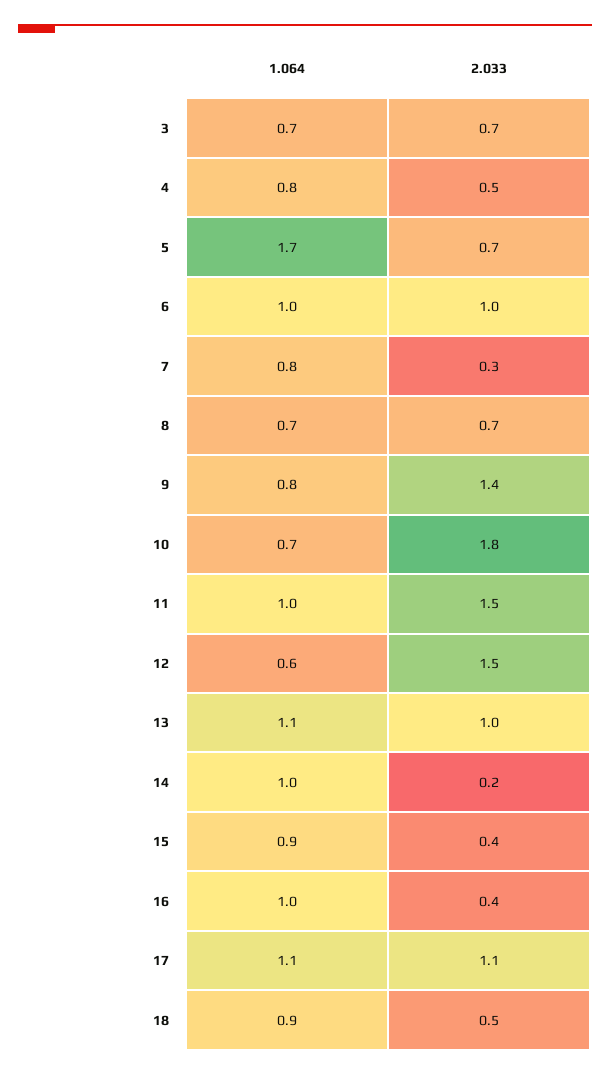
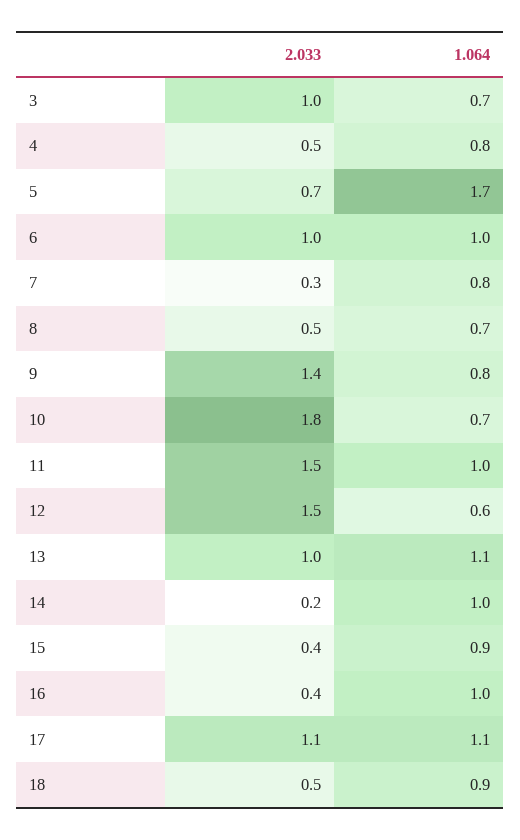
  {
    "1.064": {
      "3": 0.7,
      "4": 0.8,
      "5": 1.7,
      "6": 1,
      "7": 0.8,
      "8": 0.7,
      "9": 0.8,
      "10": 0.7,
      "11": 1,
      "12": 0.6,
      "13": 1.1,
      "14": 1,
      "15": 0.9,
      "16": 1,
      "17": 1.1,
      "18": 0.9
    },
    "2.033": {
-     "3": 0.7,
+     "3": 1,
      "4": 0.5,
      "5": 0.7,
      "6": 1,
      "7": 0.3,
-     "8": 0.7,
+     "8": 0.5,
      "9": 1.4,
      "10": 1.8,
      "11": 1.5,
      "12": 1.5,
      "13": 1,
      "14": 0.2,
      "15": 0.4,
      "16": 0.4,
      "17": 1.1,
      "18": 0.5
    }
  }

